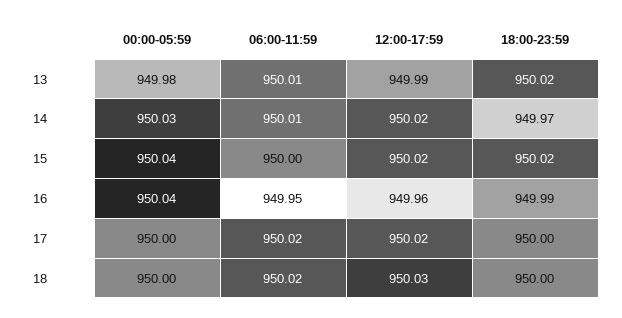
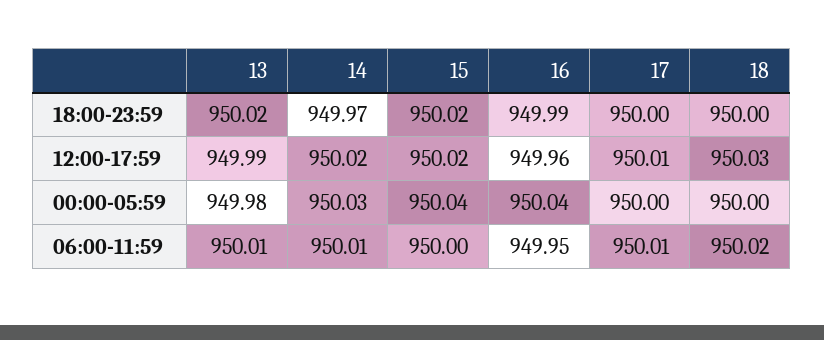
  {
    "00:00-05:59": {
      "13": 949.98,
      "14": 950.03,
      "15": 950.04,
      "16": 950.04,
      "17": 950,
      "18": 950
    },
    "06:00-11:59": {
      "13": 950.01,
      "14": 950.01,
      "15": 950,
      "16": 949.95,
-     "17": 950.02,
+     "17": 950.01,
      "18": 950.02
    },
    "12:00-17:59": {
      "13": 949.99,
      "14": 950.02,
      "15": 950.02,
      "16": 949.96,
-     "17": 950.02,
+     "17": 950.01,
      "18": 950.03
    },
    "18:00-23:59": {
      "13": 950.02,
      "14": 949.97,
      "15": 950.02,
      "16": 949.99,
      "17": 950,
      "18": 950
    }
  }

